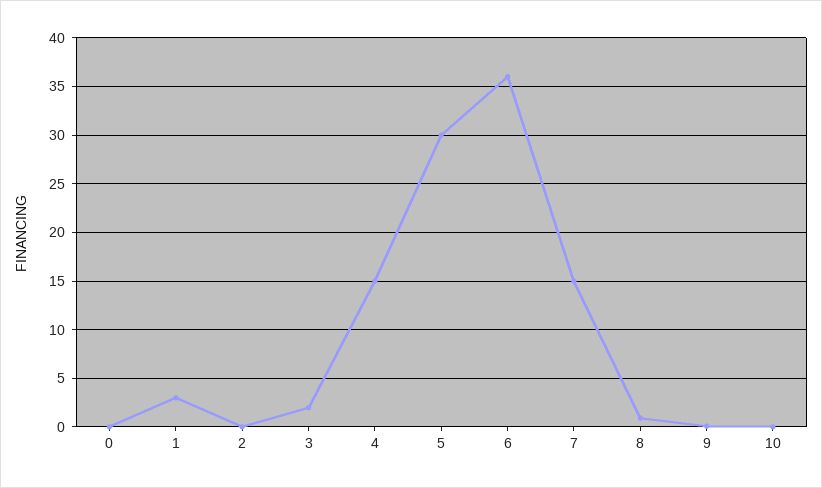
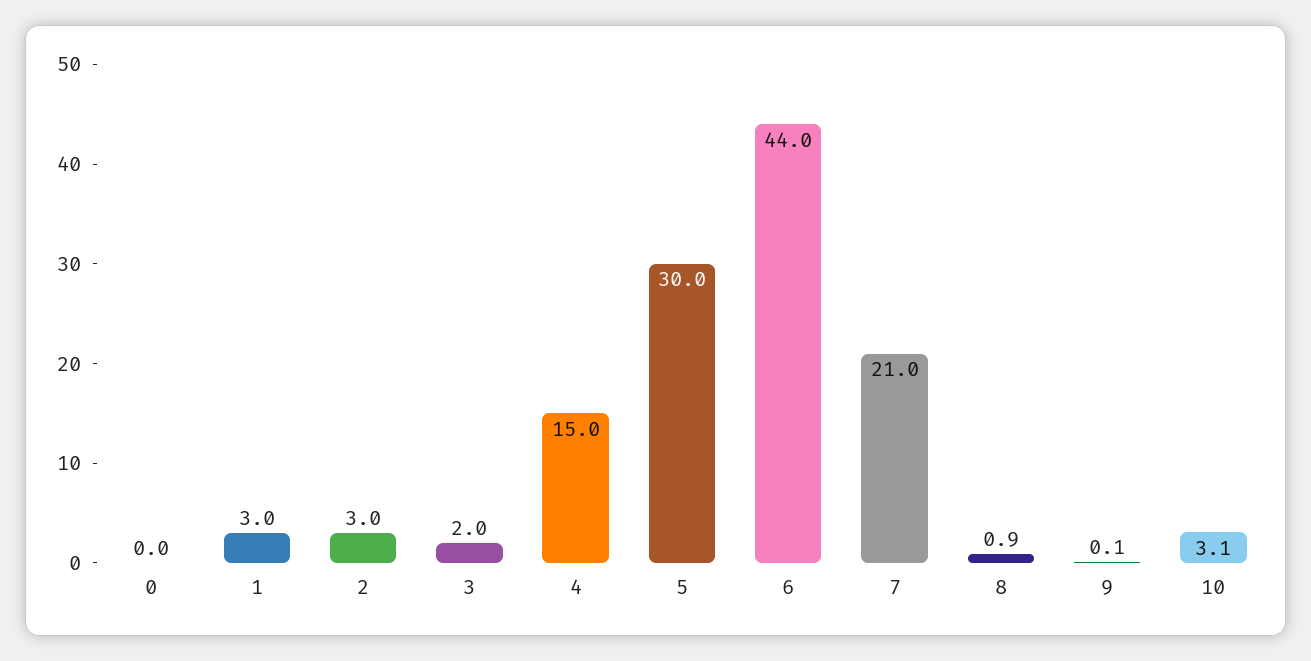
  {
    "0": 0,
    "1": 3,
-   "2": 0,
+   "2": 3,
    "3": 2,
    "4": 15,
    "5": 30,
-   "6": 36,
+   "6": 44,
-   "7": 15,
+   "7": 21,
    "8": 0.9,
    "9": 0.1,
-   "10": 0
+   "10": 3.1
  }

